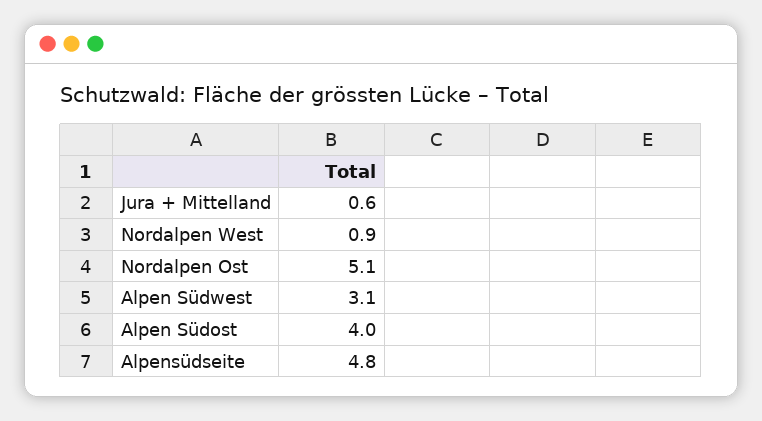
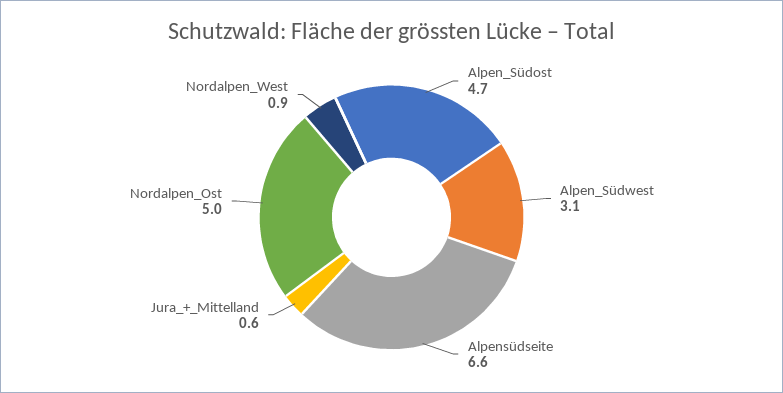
  {
    "Jura + Mittelland": 0.6,
    "Nordalpen West": 0.9,
-   "Nordalpen Ost": 5.1,
+   "Nordalpen Ost": 5,
    "Alpen Südwest": 3.1,
-   "Alpen Südost": 4,
+   "Alpen Südost": 4.7,
-   "Alpensüdseite": 4.8
+   "Alpensüdseite": 6.6
  }

